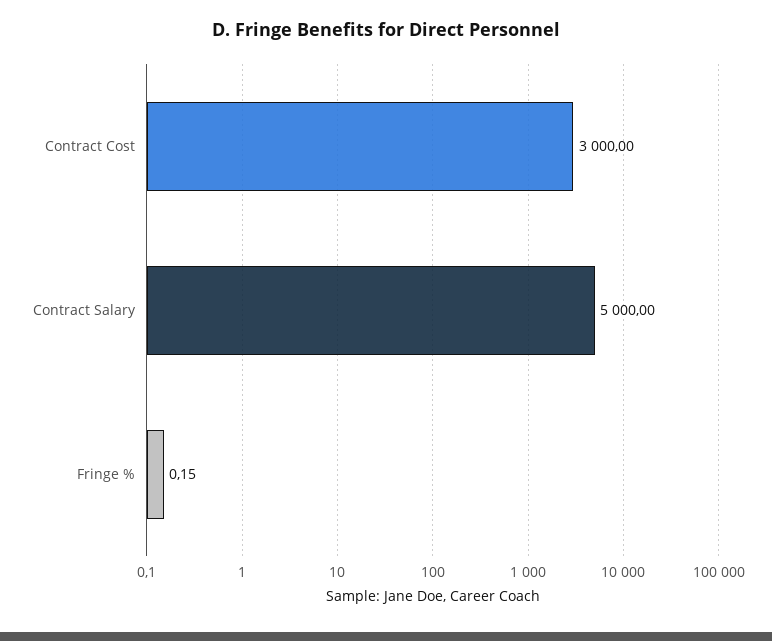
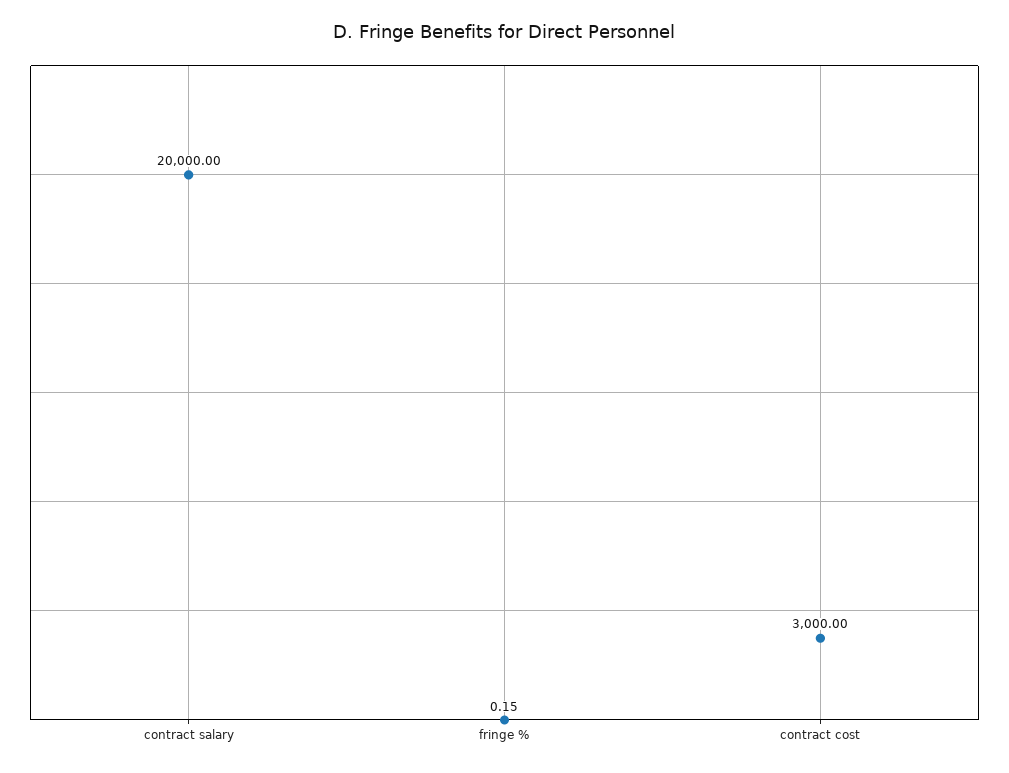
  {
    "Contract Cost": 3000,
-   "Contract Salary": 5000,
+   "Contract Salary": 20000,
    "Fringe %": 0.15
  }

